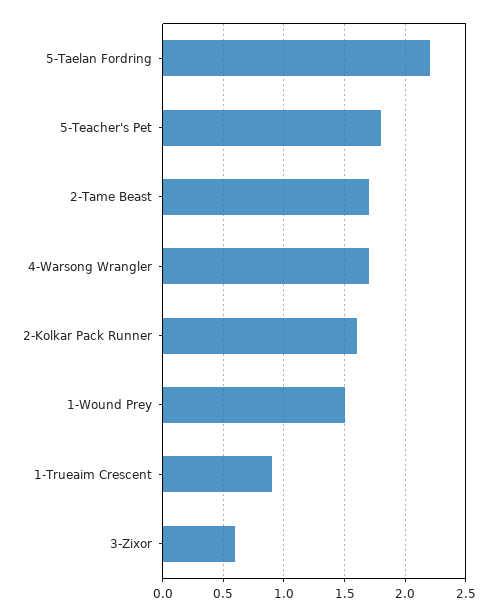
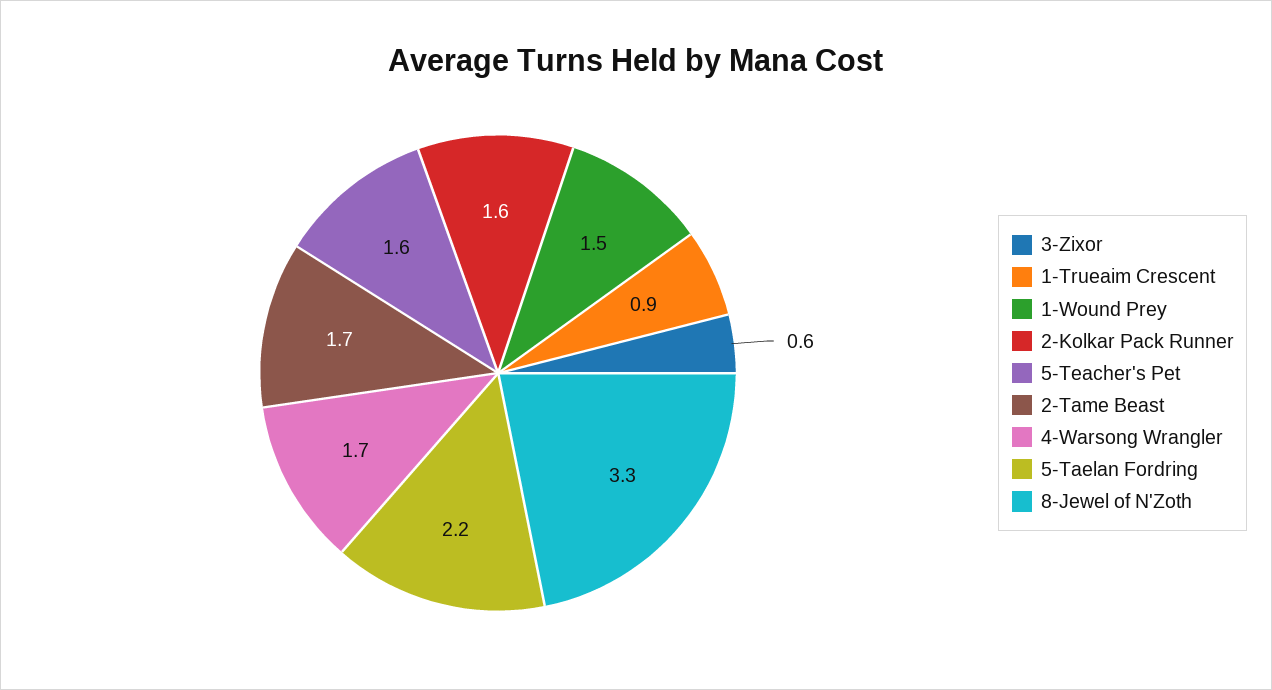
  {
    "5-Taelan Fordring": 2.2,
-   "5-Teacher's Pet": 1.8,
+   "5-Teacher's Pet": 1.6,
    "2-Tame Beast": 1.7,
    "4-Warsong Wrangler": 1.7,
    "2-Kolkar Pack Runner": 1.6,
    "1-Wound Prey": 1.5,
    "1-Trueaim Crescent": 0.9,
-   "3-Zixor": 0.6
+   "3-Zixor": 0.6,
+   "8-Jewel of N'Zoth": 3.3
  }

